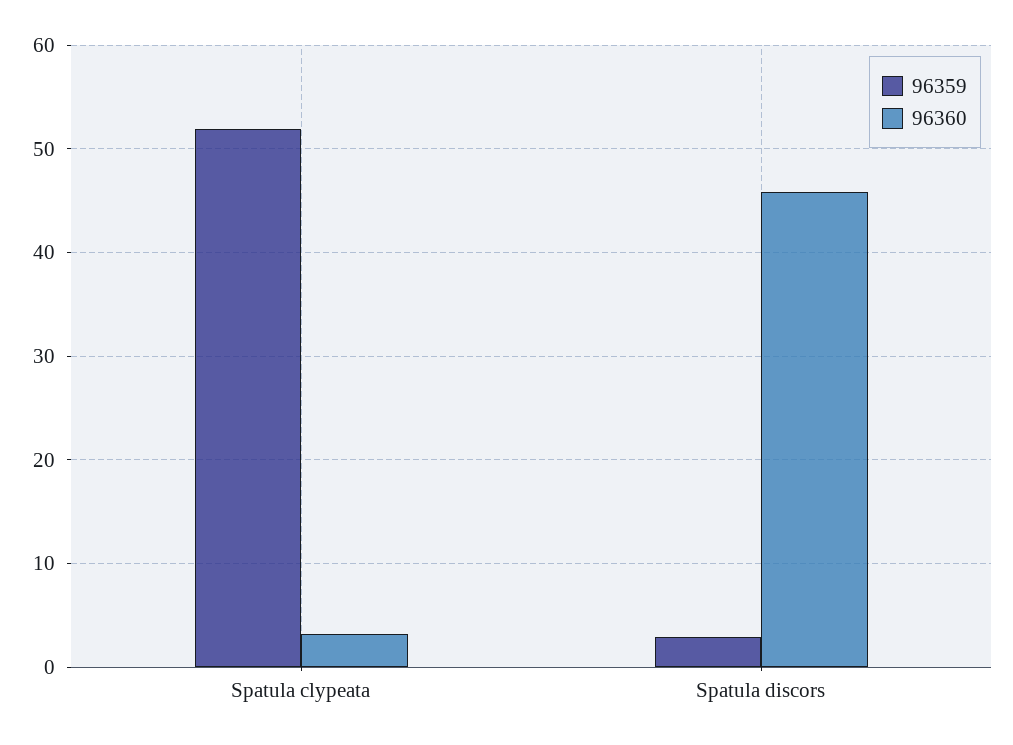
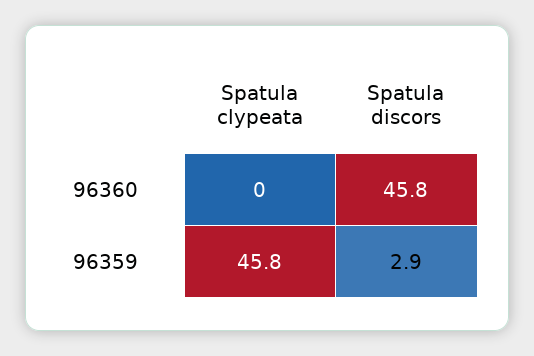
  {
    "96359": {
-     "Spatula clypeata": 52,
+     "Spatula clypeata": 45.8,
      "Spatula discors": 2.9
    },
    "96360": {
-     "Spatula clypeata": 3,
+     "Spatula clypeata": 0,
      "Spatula discors": 45.8
    }
  }

